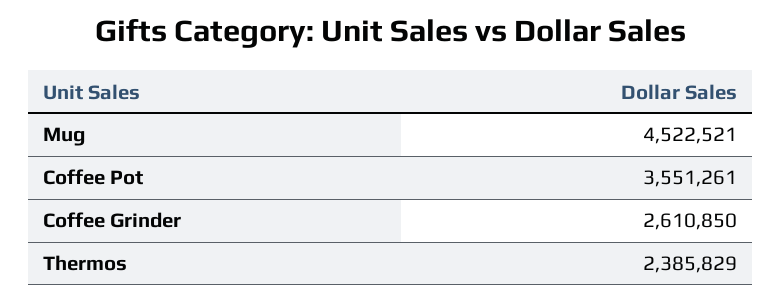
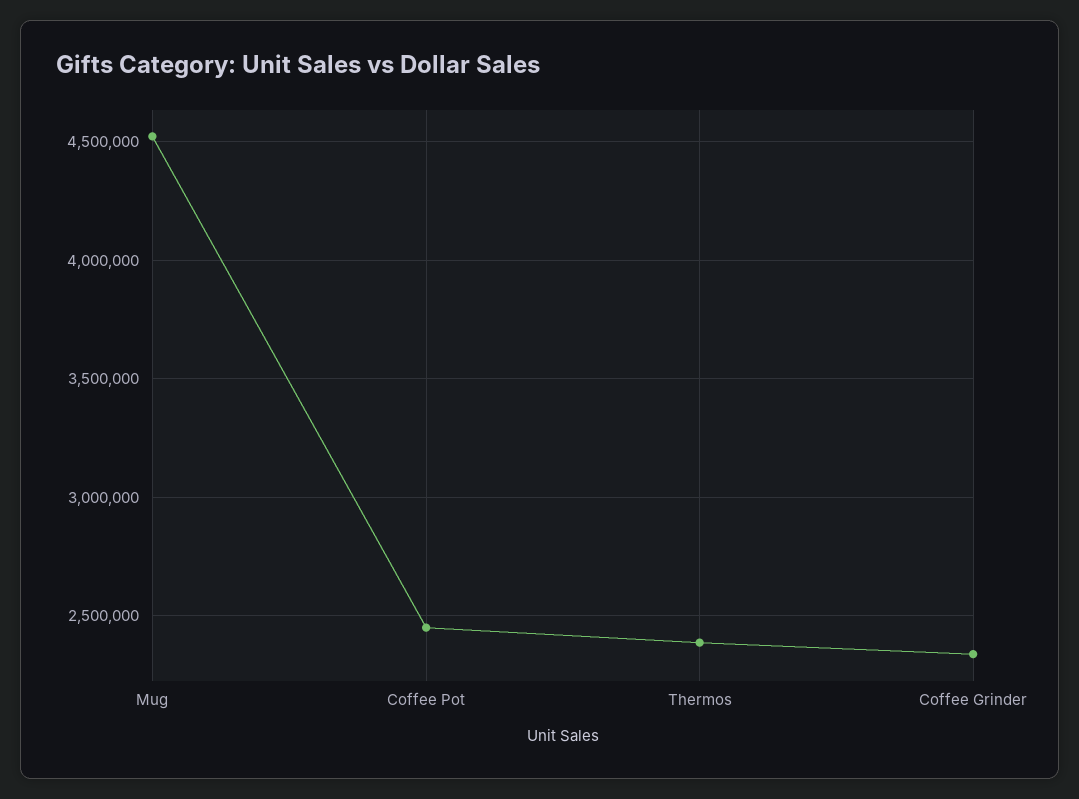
  {
    "Mug": 4522521,
-   "Coffee Pot": 3551261,
+   "Coffee Pot": 2450000,
-   "Coffee Grinder": 2610850,
+   "Coffee Grinder": 2350000,
    "Thermos": 2385829
  }

